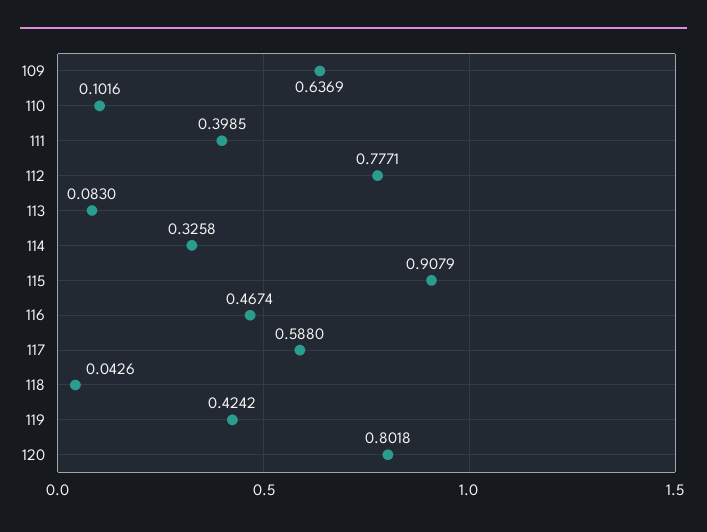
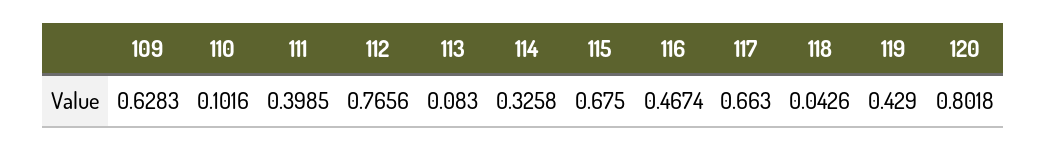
  {
-   "109": 0.6369,
+   "109": 0.6283,
    "110": 0.1016,
    "111": 0.3985,
-   "112": 0.7771,
+   "112": 0.7656,
    "113": 0.083,
    "114": 0.3258,
-   "115": 0.9079,
+   "115": 0.675,
    "116": 0.4674,
-   "117": 0.588,
+   "117": 0.663,
    "118": 0.0426,
-   "119": 0.4242,
+   "119": 0.429,
    "120": 0.8018
  }

